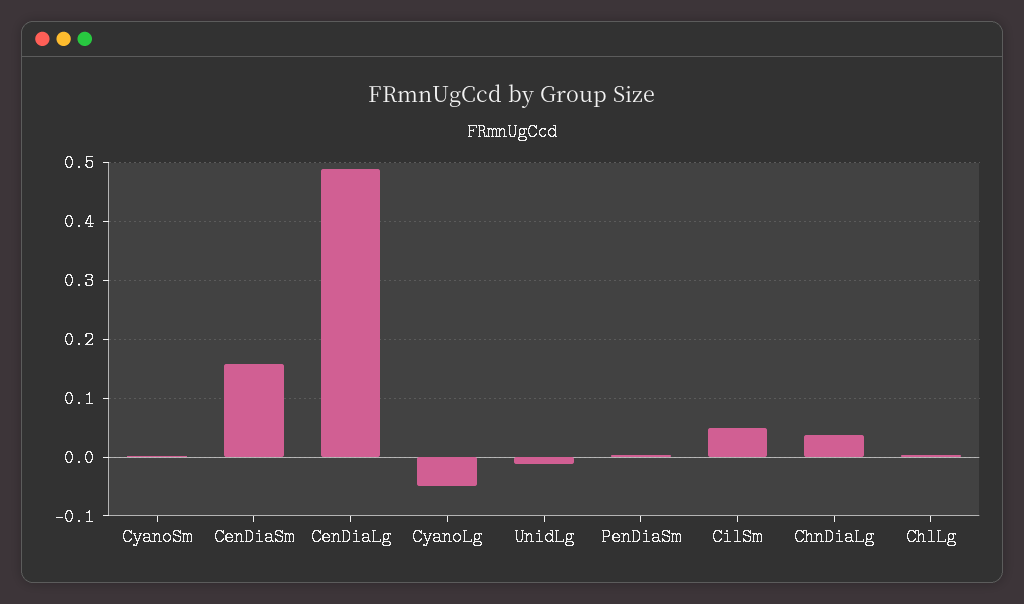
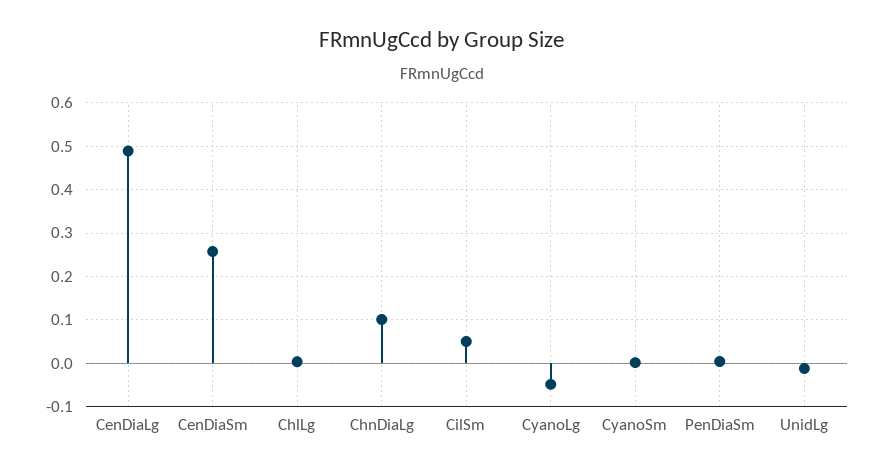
  {
    "CyanoSm": 0,
-   "CenDiaSm": 0.16,
+   "CenDiaSm": 0.26,
    "CenDiaLg": 0.48,
    "CyanoLg": -0.04,
    "UnidLg": -0.02,
    "PenDiaSm": 0,
    "CilSm": 0.06,
-   "ChnDiaLg": 0.04,
+   "ChnDiaLg": 0.1,
    "ChlLg": 0
  }

